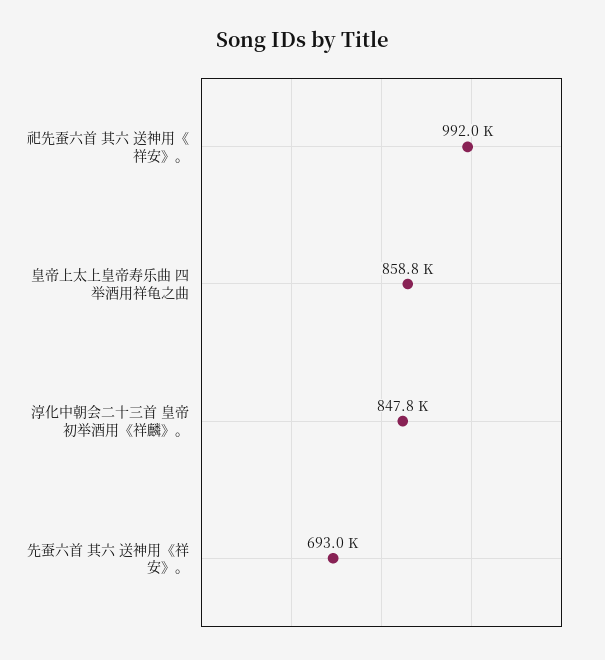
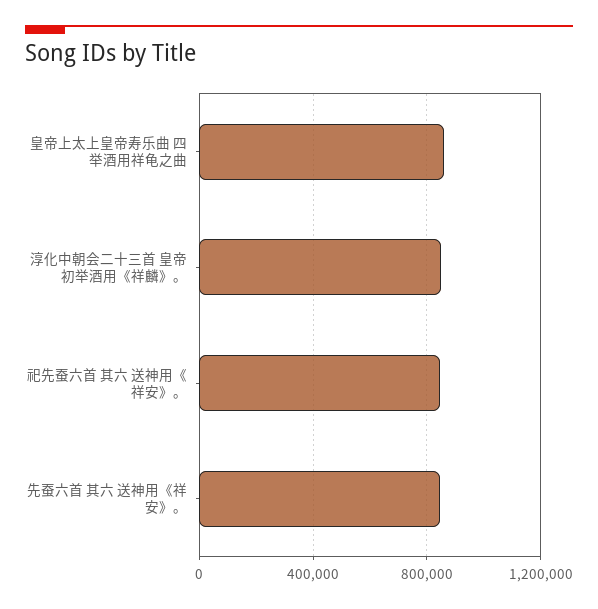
  {
-   "祀先蚕六首 其六 送神用《祥安》。": 992000,
+   "祀先蚕六首 其六 送神用《祥安》。": 850000,
    "皇帝上太上皇帝寿乐曲 四举酒用祥龟之曲": 858800,
    "淳化中朝会二十三首 皇帝初举酒用《祥麟》。": 847800,
-   "先蚕六首 其六 送神用《祥安》。": 693000
+   "先蚕六首 其六 送神用《祥安》。": 850000
  }

